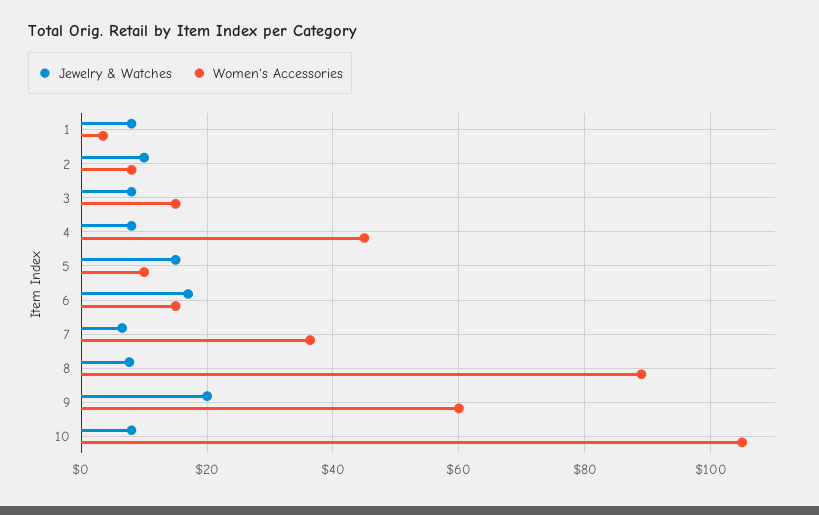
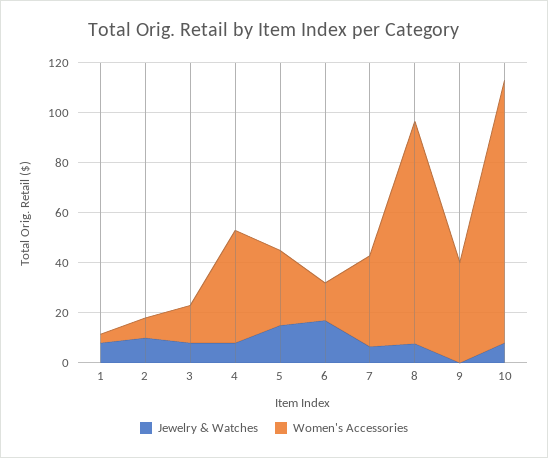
  {
    "Jewelry & Watches": {
      "1": 8,
      "2": 10,
      "3": 8,
      "4": 8,
      "5": 14,
      "6": 16,
      "7": 6,
      "8": 8,
-     "9": 20,
+     "9": 0,
      "10": 8
    },
    "Women's Accessories": {
      "1": 4,
      "2": 8,
      "3": 16,
      "4": 44,
-     "5": 10,
+     "5": 30,
      "6": 14,
      "7": 36,
      "8": 90,
-     "9": 60,
+     "9": 40,
      "10": 106
    }
  }

